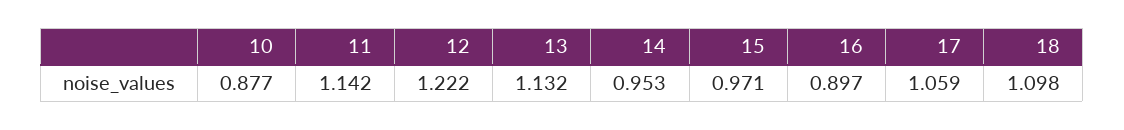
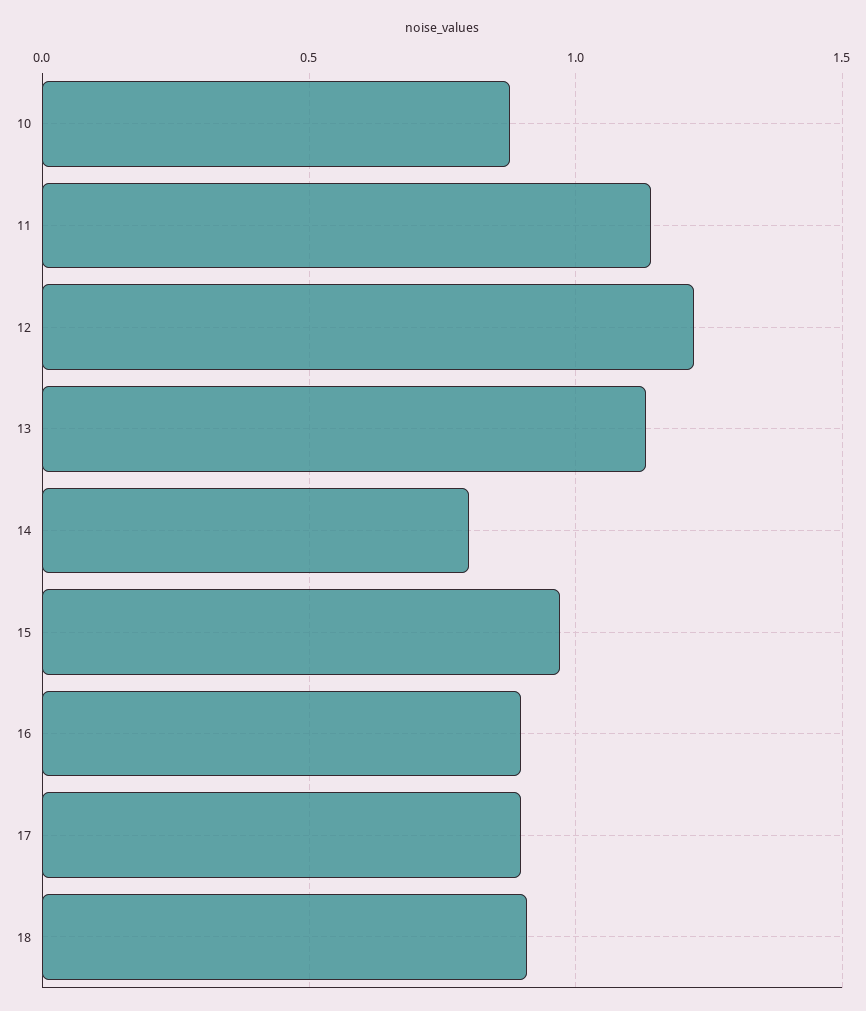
  {
    "10": 0.877,
    "11": 1.142,
    "12": 1.222,
    "13": 1.132,
-   "14": 0.953,
+   "14": 0.8,
    "15": 0.971,
    "16": 0.897,
-   "17": 1.059,
+   "17": 0.9,
-   "18": 1.098
+   "18": 0.9
  }

